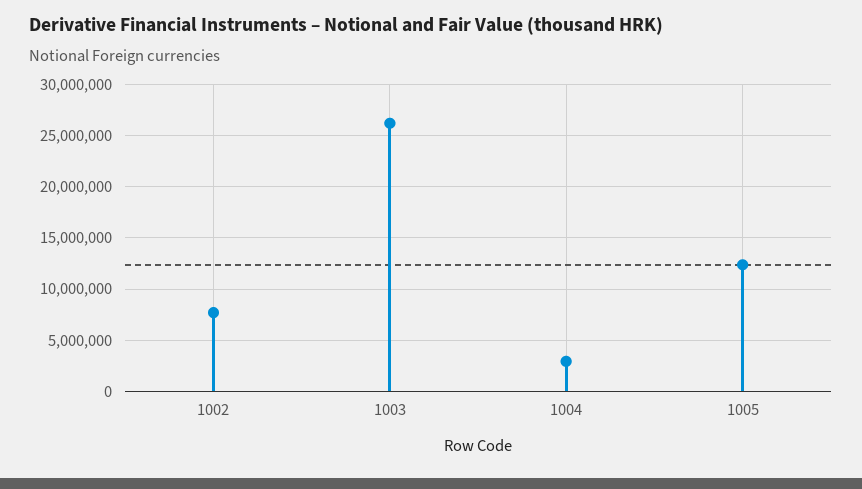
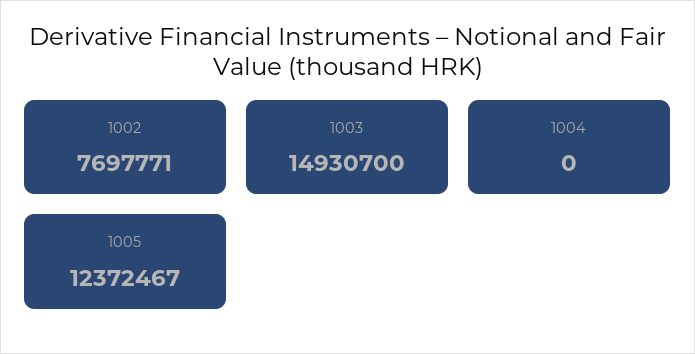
  {
    "1002": 7697771,
-   "1003": 26000000,
+   "1003": 14930700,
-   "1004": 3000000,
+   "1004": 0,
    "1005": 12372467
  }

